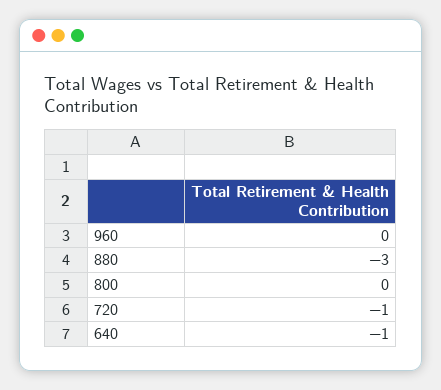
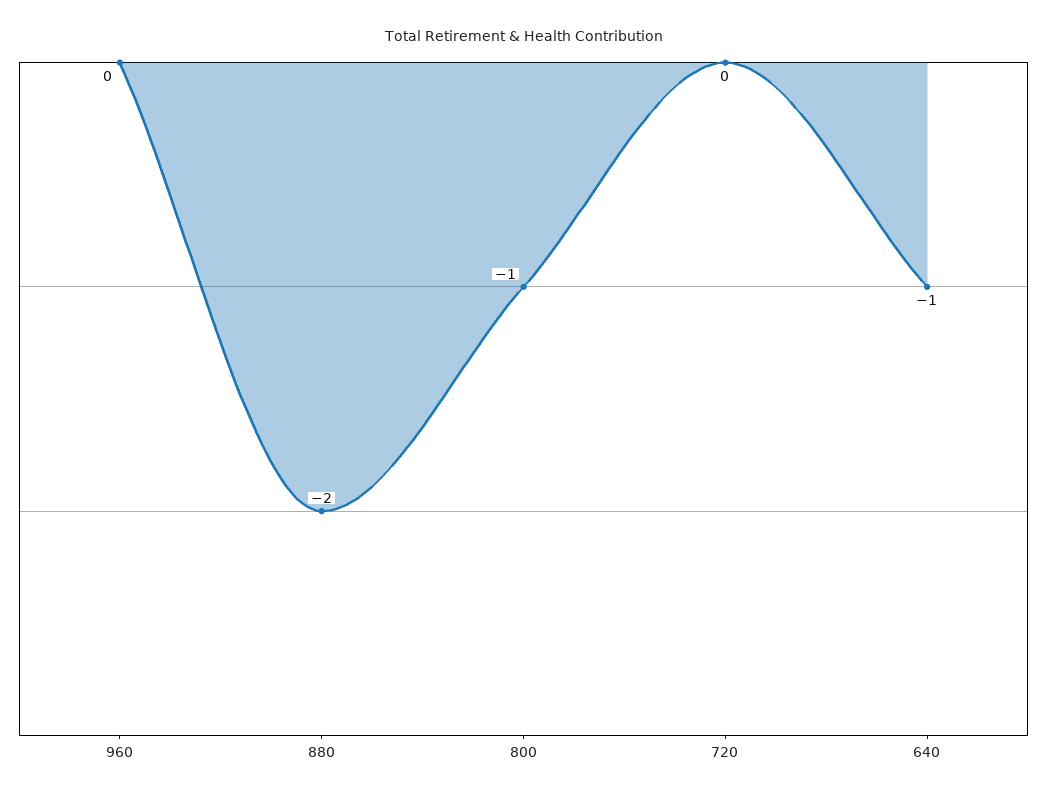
  {
    "960": 0,
-   "880": -3,
+   "880": -2,
-   "800": 0,
+   "800": -1,
-   "720": -1,
+   "720": 0,
    "640": -1
  }

